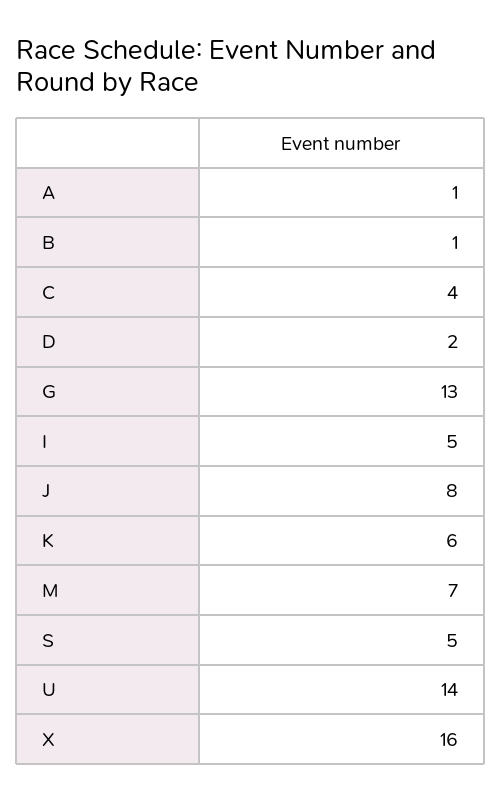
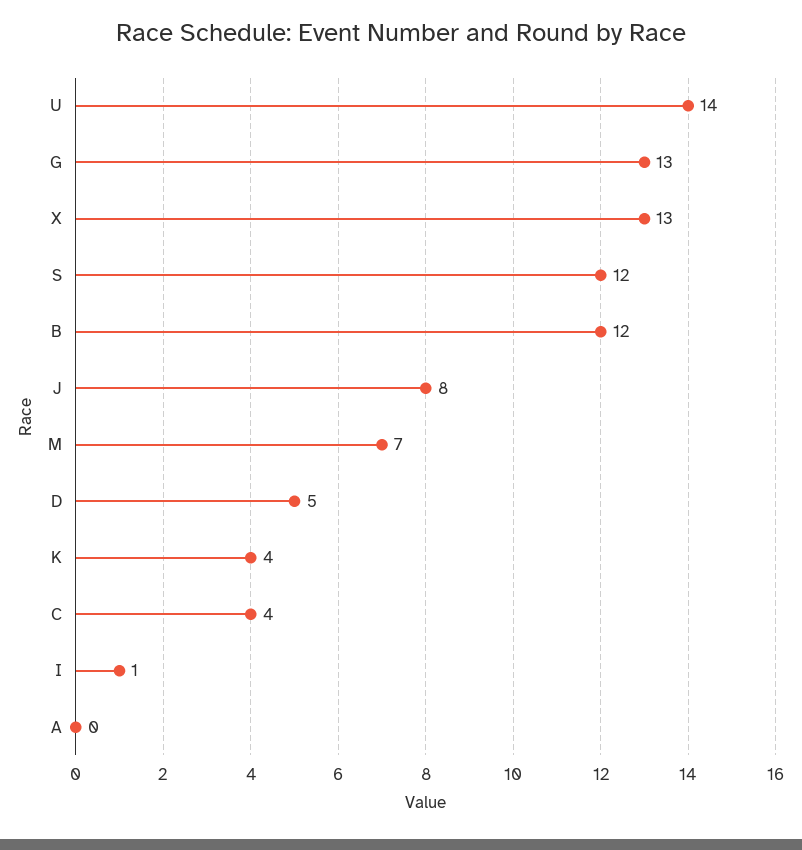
  {
-   "A": 1,
+   "A": 0,
-   "B": 1,
+   "B": 12,
    "C": 4,
-   "D": 2,
+   "D": 5,
    "G": 13,
-   "I": 5,
+   "I": 1,
    "J": 8,
-   "K": 6,
+   "K": 4,
    "M": 7,
-   "S": 5,
+   "S": 12,
    "U": 14,
-   "X": 16
+   "X": 13
  }

